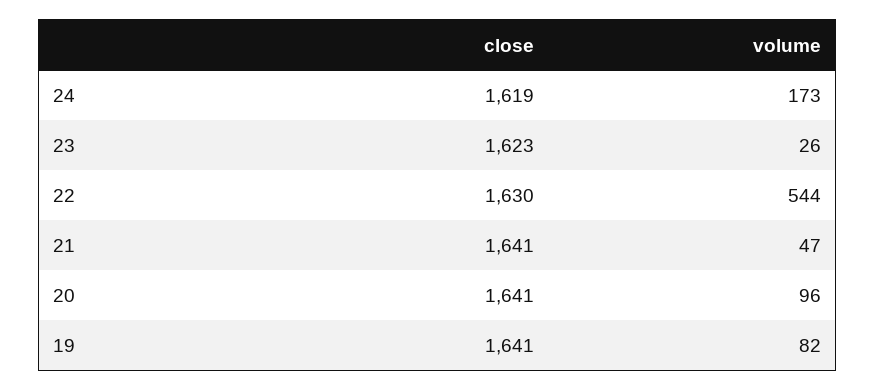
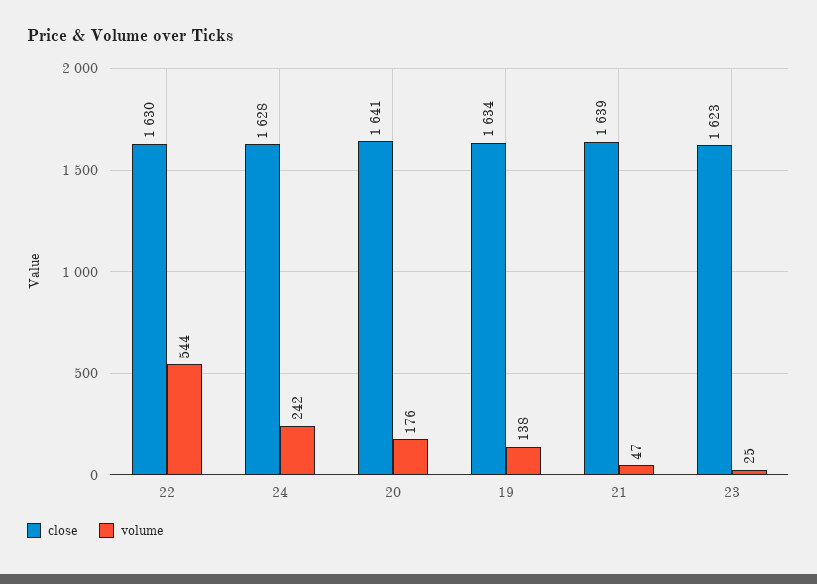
  {
    "close": {
-     "24": 1619,
+     "24": 1628,
      "23": 1623,
      "22": 1630,
-     "21": 1641,
+     "21": 1639,
      "20": 1641,
-     "19": 1641
+     "19": 1634
    },
    "volume": {
-     "24": 173,
+     "24": 242,
-     "23": 26,
+     "23": 25,
      "22": 544,
      "21": 47,
-     "20": 96,
+     "20": 176,
-     "19": 82
+     "19": 138
    }
  }

